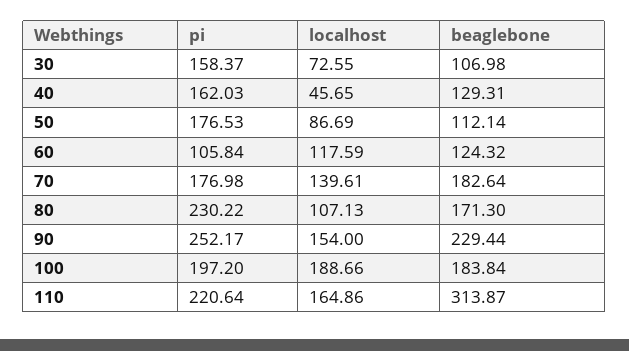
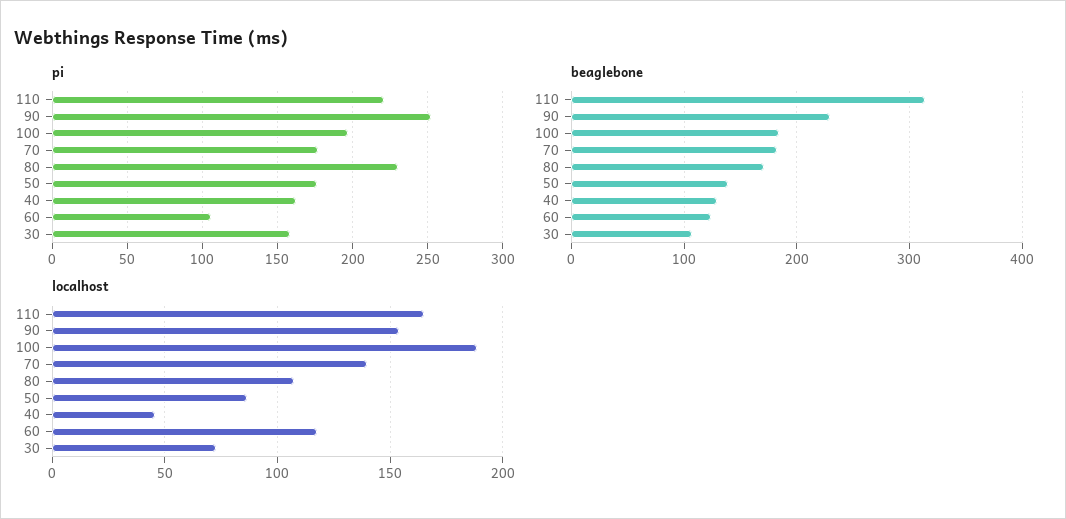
  {
    "pi": {
      "30": 158.37,
      "40": 162.03,
      "50": 176.53,
      "60": 105.84,
      "70": 176.98,
      "80": 230.22,
      "90": 252.17,
      "100": 197.2,
      "110": 220.64
    },
    "localhost": {
      "30": 72.55,
      "40": 45.65,
      "50": 86.69,
      "60": 117.59,
      "70": 139.61,
      "80": 107.13,
      "90": 154,
      "100": 188.66,
      "110": 164.86
    },
    "beaglebone": {
      "30": 106.98,
      "40": 129.31,
-     "50": 112.14,
+     "50": 140,
      "60": 124.32,
      "70": 182.64,
      "80": 171.3,
      "90": 229.44,
      "100": 183.84,
      "110": 313.87
    }
  }

